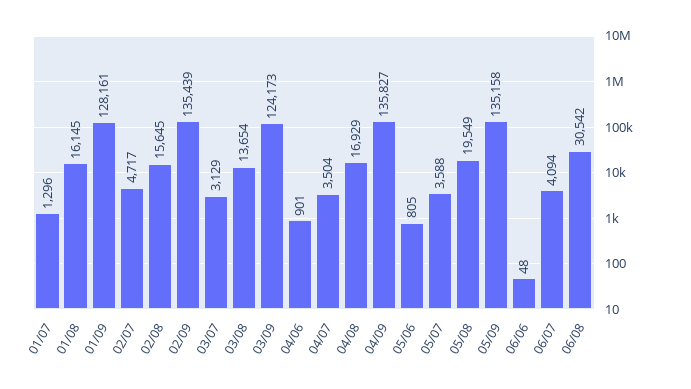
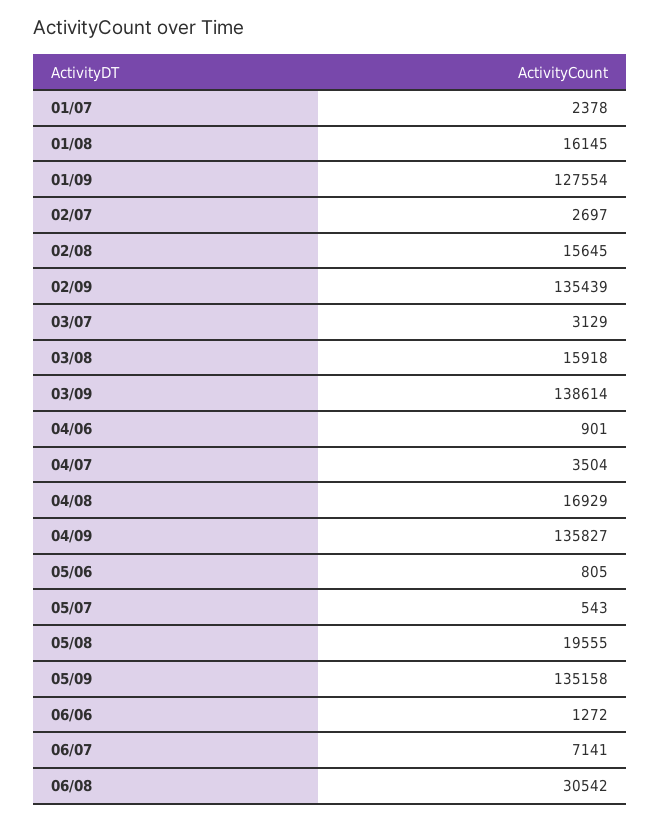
  {
-   "01/07": 1296,
+   "01/07": 2378,
    "01/08": 16145,
-   "01/09": 128161,
+   "01/09": 127554,
-   "02/07": 4717,
+   "02/07": 2697,
    "02/08": 15645,
    "02/09": 135439,
    "03/07": 3129,
-   "03/08": 13654,
+   "03/08": 15918,
-   "03/09": 124173,
+   "03/09": 138614,
    "04/06": 901,
    "04/07": 3504,
    "04/08": 16929,
    "04/09": 135827,
    "05/06": 805,
-   "05/07": 3588,
+   "05/07": 543,
-   "05/08": 19549,
+   "05/08": 19555,
    "05/09": 135158,
-   "06/06": 48,
+   "06/06": 1272,
-   "06/07": 4094,
+   "06/07": 7141,
    "06/08": 30542
  }

